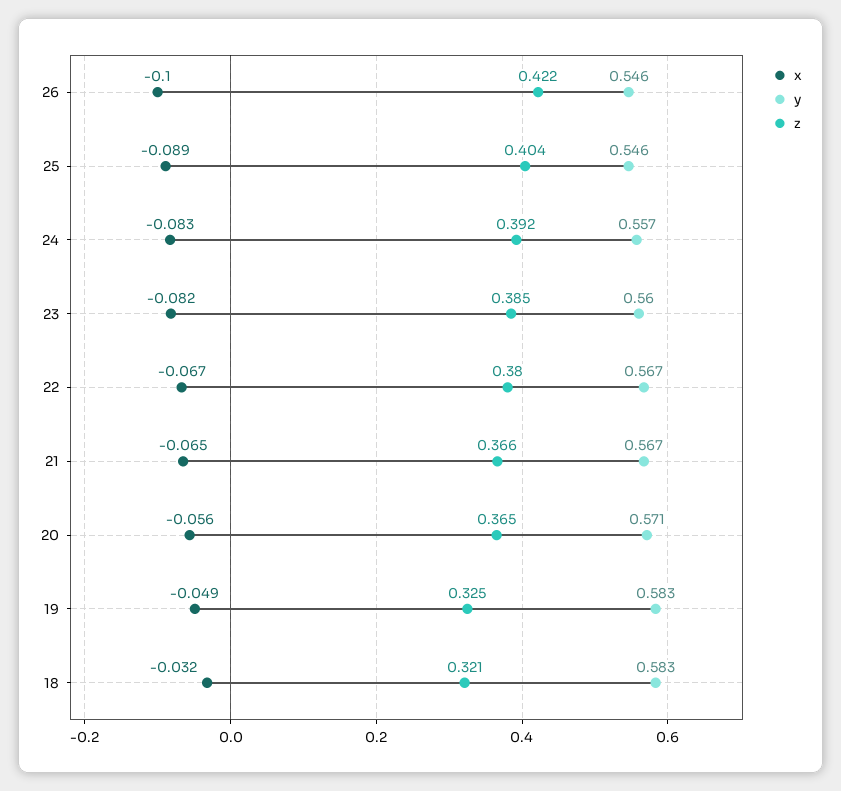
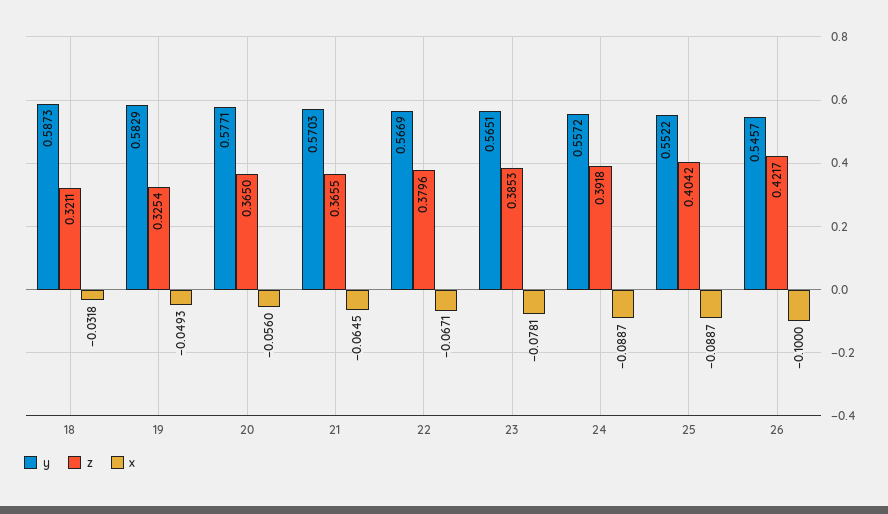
  {
    "x": {
      "26": -0.1,
      "25": -0.0887,
-     "24": -0.083,
+     "24": -0.0887,
-     "23": -0.082,
+     "23": -0.0781,
      "22": -0.0671,
      "21": -0.0645,
      "20": -0.056,
      "19": -0.0493,
      "18": -0.0318
    },
    "y": {
      "26": 0.5457,
-     "25": 0.546,
+     "25": 0.5522,
      "24": 0.5572,
-     "23": 0.56,
+     "23": 0.5651,
      "22": 0.5669,
-     "21": 0.567,
+     "21": 0.5703,
-     "20": 0.571,
+     "20": 0.5771,
      "19": 0.5829,
-     "18": 0.583
+     "18": 0.5873
    },
    "z": {
      "26": 0.4217,
      "25": 0.4042,
      "24": 0.3918,
      "23": 0.3853,
      "22": 0.3796,
      "21": 0.3655,
      "20": 0.365,
      "19": 0.3254,
      "18": 0.3211
    }
  }

